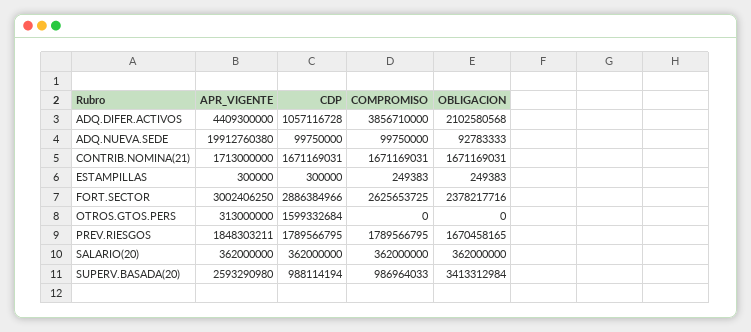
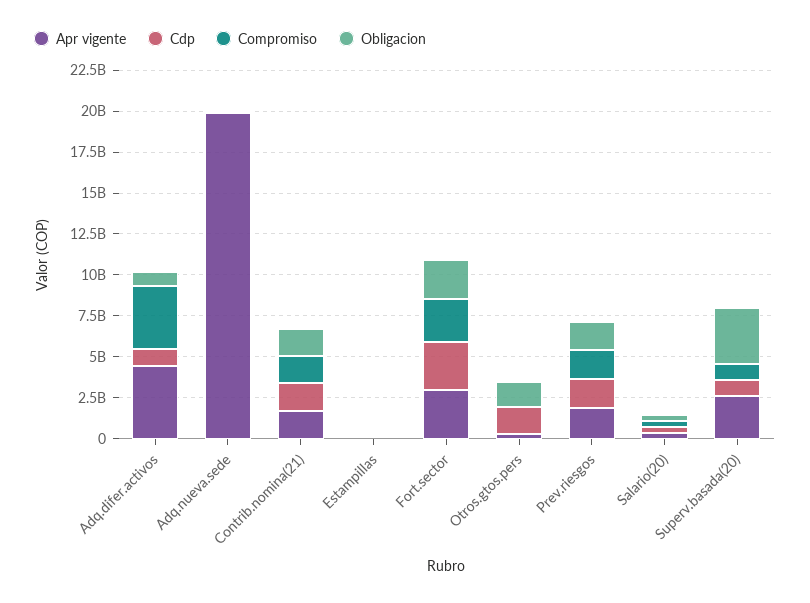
  {
    "APR_VIGENTE": {
      "ADQ.DIFER.ACTIVOS": 4409300000,
      "ADQ.NUEVA.SEDE": 19912760380,
      "CONTRIB.NOMINA(21)": 1713000000,
      "ESTAMPILLAS": 300000,
      "FORT.SECTOR": 3002406250,
      "OTROS.GTOS.PERS": 313000000,
      "PREV.RIESGOS": 1848303211,
      "SALARIO(20)": 362000000,
      "SUPERV.BASADA(20)": 2593290980
    },
    "CDP": {
      "ADQ.DIFER.ACTIVOS": 1057116728,
      "ADQ.NUEVA.SEDE": 99750000,
      "CONTRIB.NOMINA(21)": 1671169031,
      "ESTAMPILLAS": 300000,
      "FORT.SECTOR": 2886384966,
      "OTROS.GTOS.PERS": 1599332684,
      "PREV.RIESGOS": 1789566795,
      "SALARIO(20)": 362000000,
      "SUPERV.BASADA(20)": 988114194
    },
    "COMPROMISO": {
      "ADQ.DIFER.ACTIVOS": 3856710000,
      "ADQ.NUEVA.SEDE": 99750000,
      "CONTRIB.NOMINA(21)": 1671169031,
      "ESTAMPILLAS": 249383,
      "FORT.SECTOR": 2625653725,
      "OTROS.GTOS.PERS": 0,
      "PREV.RIESGOS": 1789566795,
      "SALARIO(20)": 362000000,
      "SUPERV.BASADA(20)": 986964033
    },
    "OBLIGACION": {
-     "ADQ.DIFER.ACTIVOS": 2102580568,
+     "ADQ.DIFER.ACTIVOS": 1000000000,
      "ADQ.NUEVA.SEDE": 92783333,
      "CONTRIB.NOMINA(21)": 1671169031,
      "ESTAMPILLAS": 249383,
      "FORT.SECTOR": 2378217716,
-     "OTROS.GTOS.PERS": 0,
+     "OTROS.GTOS.PERS": 1500000000,
      "PREV.RIESGOS": 1670458165,
      "SALARIO(20)": 362000000,
      "SUPERV.BASADA(20)": 3413312984
    }
  }

